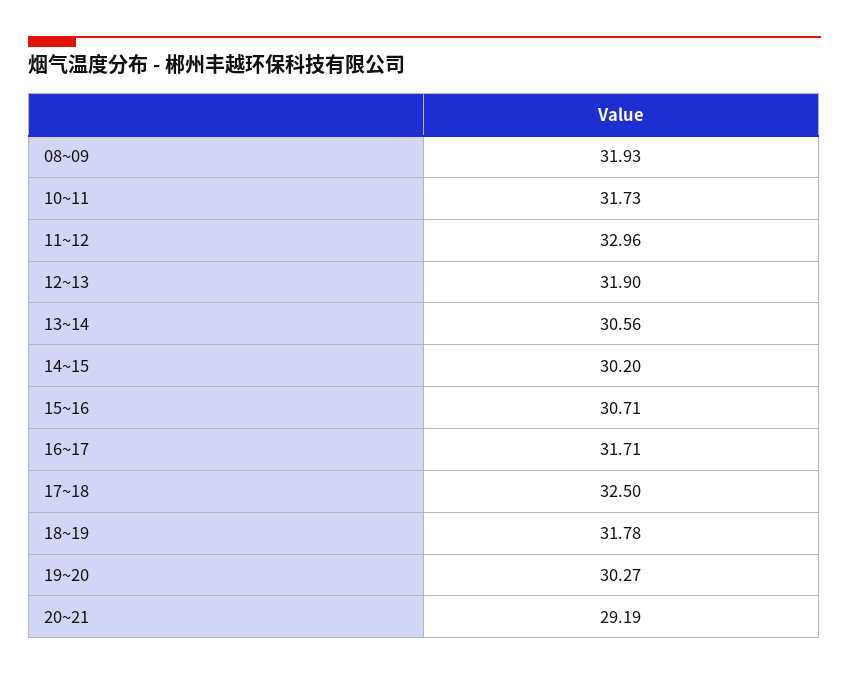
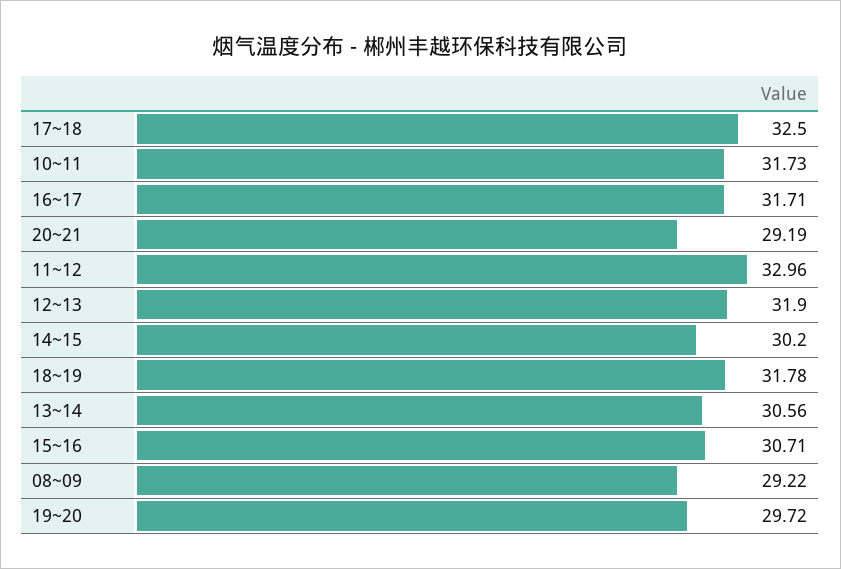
  {
-   "08~09": 31.93,
+   "08~09": 29.22,
    "10~11": 31.73,
    "11~12": 32.96,
    "12~13": 31.9,
    "13~14": 30.56,
    "14~15": 30.2,
    "15~16": 30.71,
    "16~17": 31.71,
    "17~18": 32.5,
    "18~19": 31.78,
-   "19~20": 30.27,
+   "19~20": 29.72,
    "20~21": 29.19
  }

